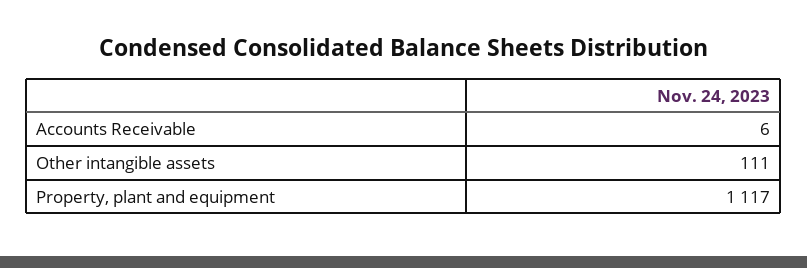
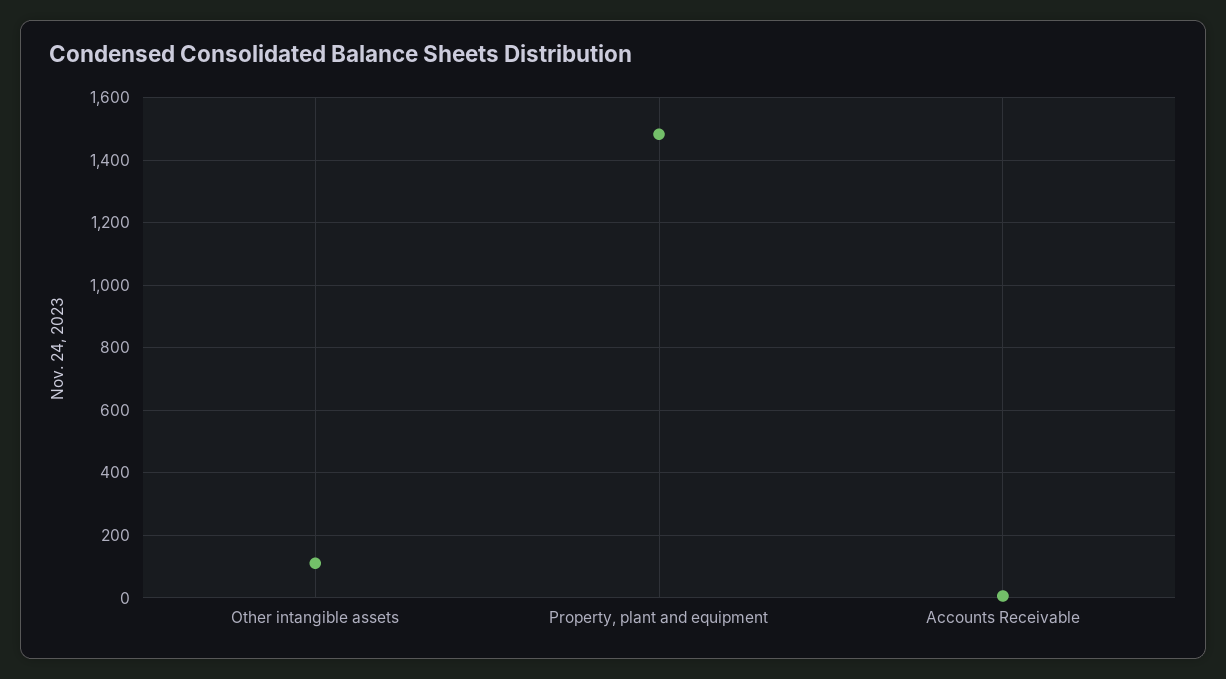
  {
    "Accounts Receivable": 6,
    "Other intangible assets": 111,
-   "Property, plant and equipment": 1117
+   "Property, plant and equipment": 1480
  }

